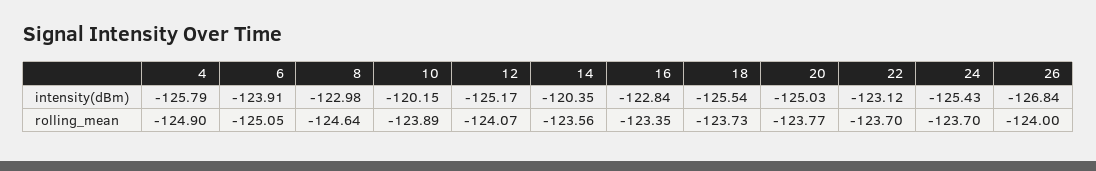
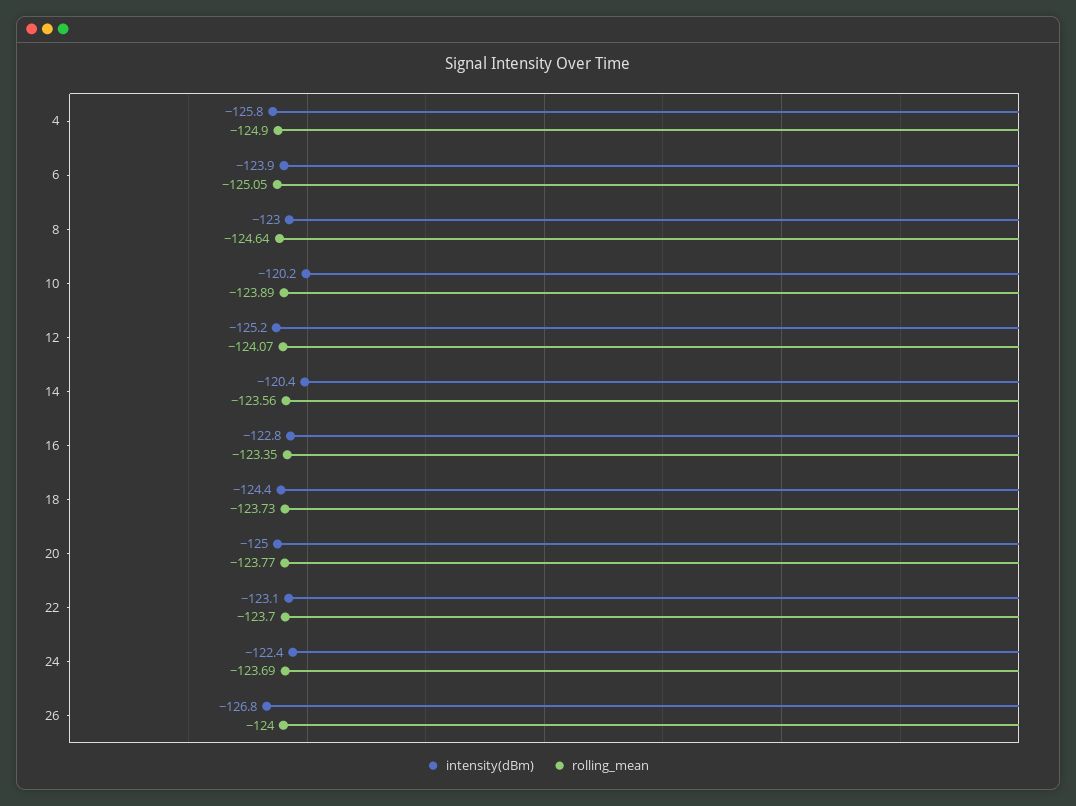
  {
    "intensity(dBm)": {
      "4": -125.79,
      "6": -123.91,
      "8": -122.98,
      "10": -120.15,
      "12": -125.17,
      "14": -120.35,
      "16": -122.84,
-     "18": -125.54,
+     "18": -124.4,
      "20": -125.03,
      "22": -123.12,
-     "24": -125.43,
+     "24": -122.4,
      "26": -126.84
    },
    "rolling_mean": {
      "4": -124.9,
      "6": -125.05,
      "8": -124.64,
      "10": -123.89,
      "12": -124.07,
      "14": -123.56,
      "16": -123.35,
      "18": -123.73,
      "20": -123.77,
      "22": -123.7,
-     "24": -123.7,
+     "24": -123.69,
      "26": -124
    }
  }

